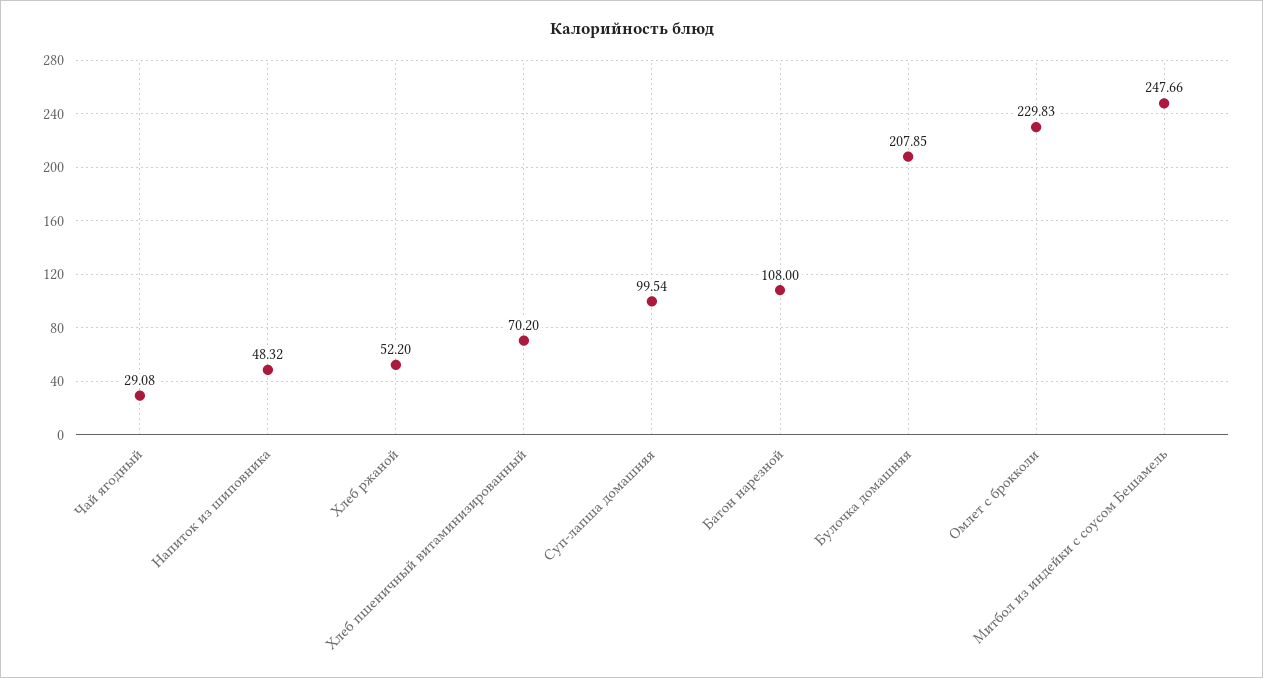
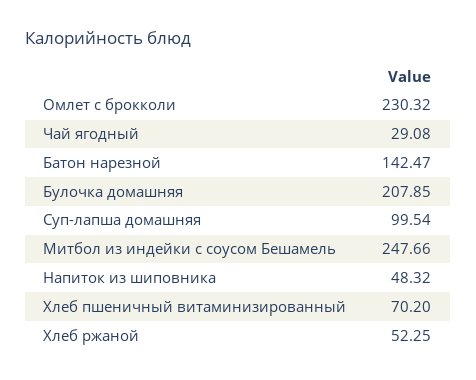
  {
    "Чай ягодный": 29.08,
    "Напиток из шиповника": 48.32,
-   "Хлеб ржаной": 52.2,
+   "Хлеб ржаной": 52.25,
    "Хлеб пшеничный витаминизированный": 70.2,
    "Суп-лапша домашняя": 99.54,
-   "Батон нарезной": 108,
+   "Батон нарезной": 142.47,
    "Булочка домашняя": 207.85,
-   "Омлет с брокколи": 229.83,
+   "Омлет с брокколи": 230.32,
    "Митбол из индейки с соусом Бешамель": 247.66
  }

